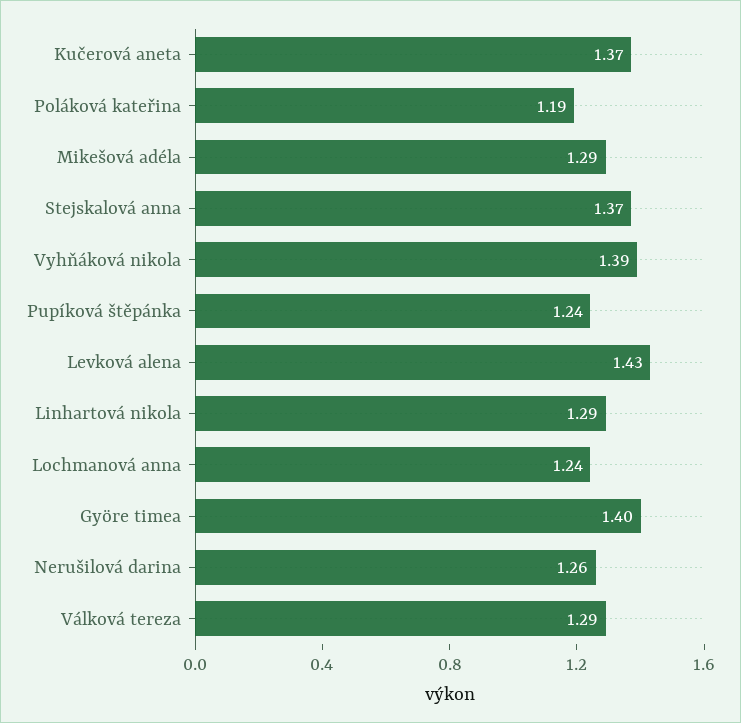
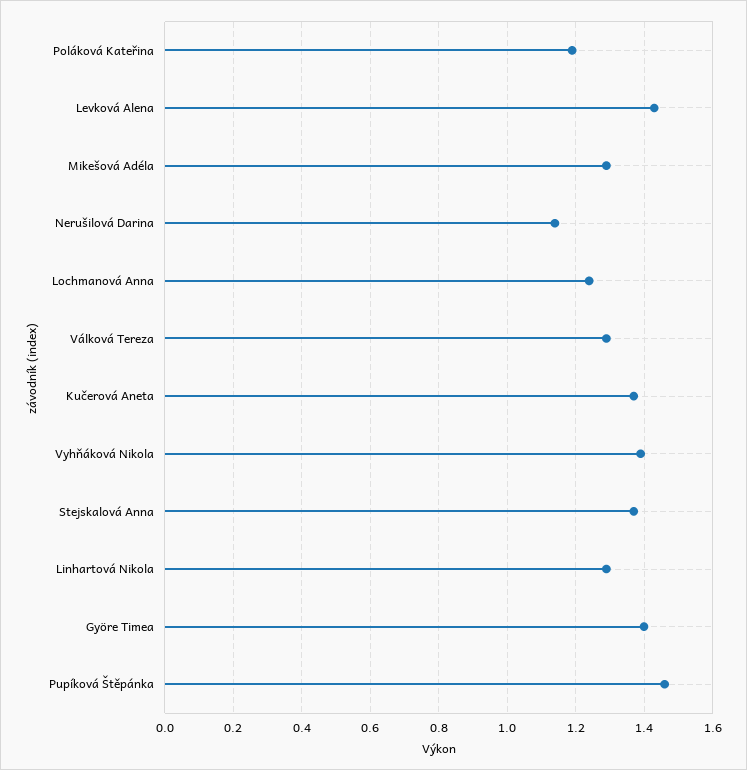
  {
    "Kučerová aneta": 1.37,
    "Poláková kateřina": 1.19,
    "Mikešová adéla": 1.29,
    "Stejskalová anna": 1.37,
    "Vyhňáková nikola": 1.39,
-   "Pupíková štěpánka": 1.24,
+   "Pupíková štěpánka": 1.45,
    "Levková alena": 1.43,
    "Linhartová nikola": 1.29,
    "Lochmanová anna": 1.24,
    "Györe timea": 1.4,
-   "Nerušilová darina": 1.26,
+   "Nerušilová darina": 1.15,
    "Válková tereza": 1.29
  }

